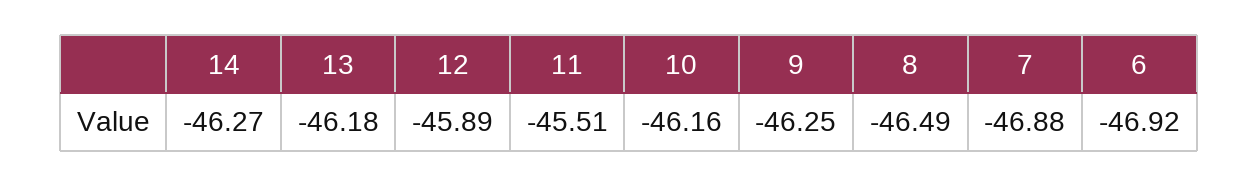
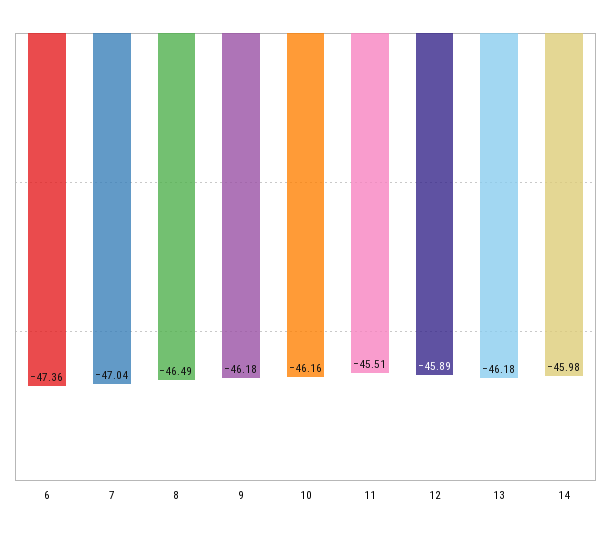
  {
-   "14": -46.27,
+   "14": -45.98,
    "13": -46.18,
    "12": -45.89,
    "11": -45.51,
    "10": -46.16,
-   "9": -46.25,
+   "9": -46.18,
    "8": -46.49,
-   "7": -46.88,
+   "7": -47.04,
-   "6": -46.92
+   "6": -47.36
  }

